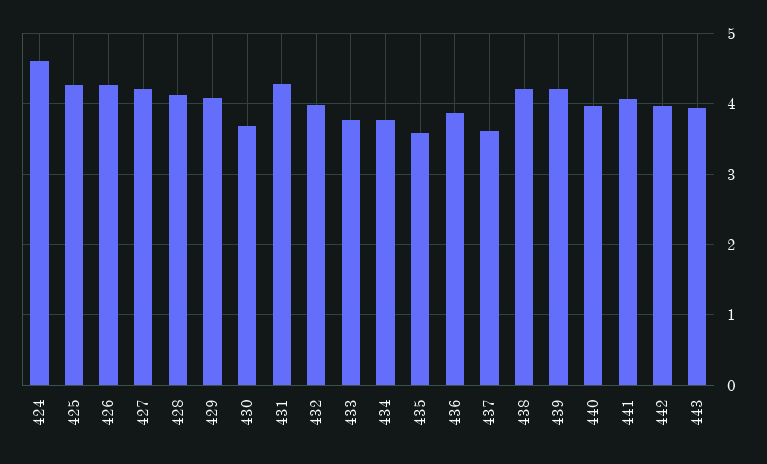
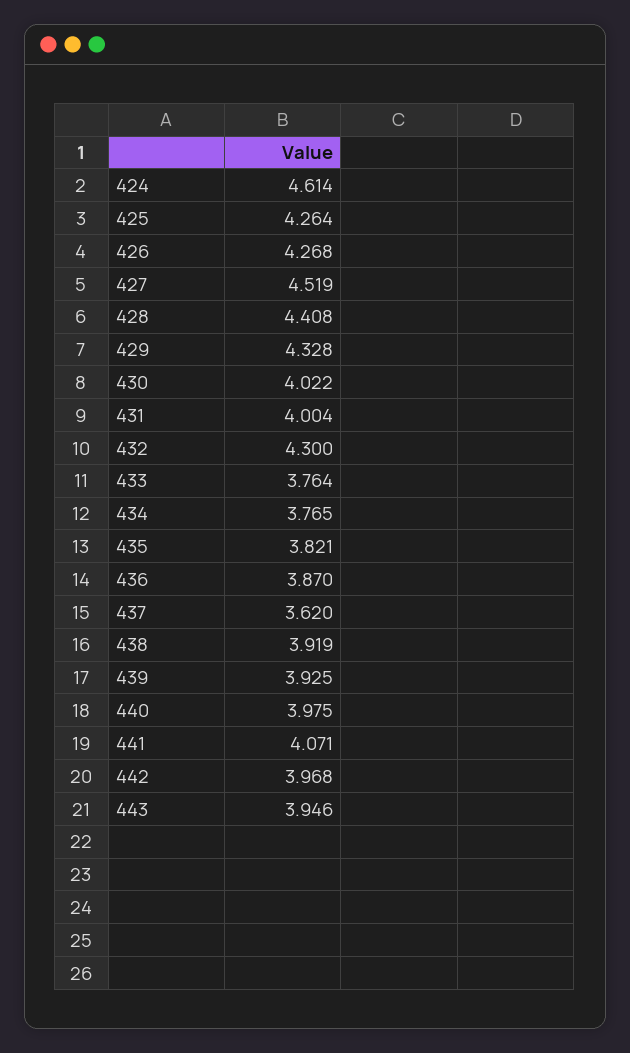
  {
    "424": 4.614,
    "425": 4.264,
    "426": 4.268,
-   "427": 4.2,
+   "427": 4.519,
-   "428": 4.1,
+   "428": 4.408,
-   "429": 4.1,
+   "429": 4.328,
-   "430": 3.7,
+   "430": 4.022,
-   "431": 4.3,
+   "431": 4.004,
-   "432": 4,
+   "432": 4.3,
    "433": 3.764,
    "434": 3.765,
-   "435": 3.6,
+   "435": 3.821,
    "436": 3.87,
    "437": 3.62,
-   "438": 4.2,
+   "438": 3.919,
-   "439": 4.2,
+   "439": 3.925,
    "440": 3.975,
    "441": 4.071,
    "442": 3.968,
    "443": 3.946
  }

